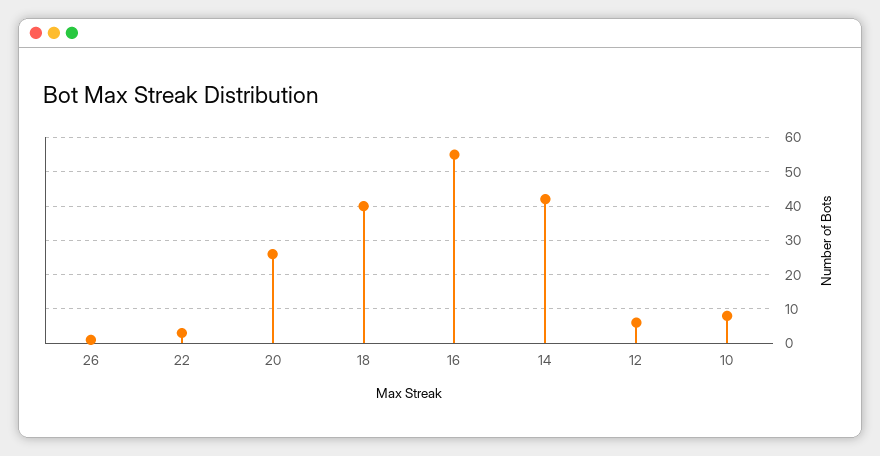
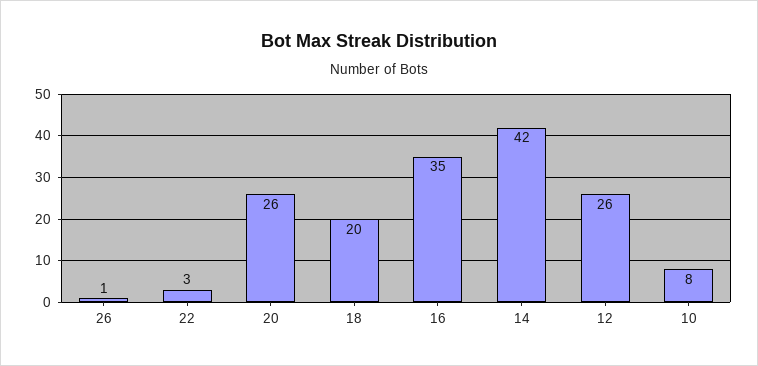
  {
    "26": 1,
    "22": 3,
    "20": 26,
-   "18": 40,
+   "18": 20,
-   "16": 55,
+   "16": 35,
    "14": 42,
-   "12": 5,
+   "12": 26,
    "10": 8
  }

